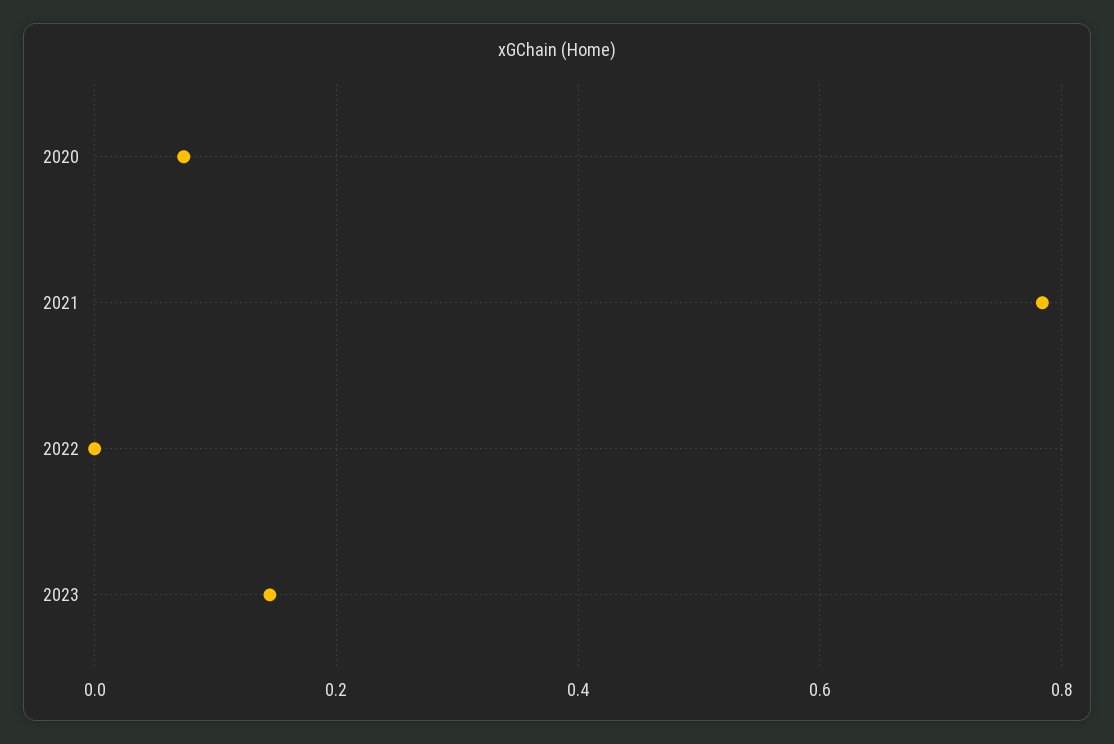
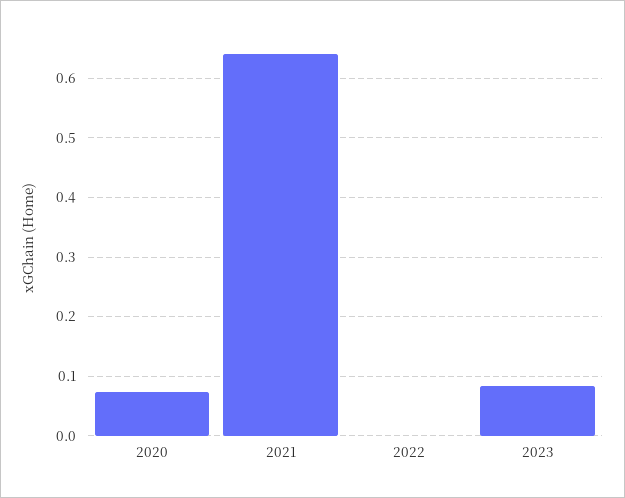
  {
    "2020": 0.08,
-   "2021": 0.78,
+   "2021": 0.64,
    "2022": 0,
-   "2023": 0.14
+   "2023": 0.08
  }

